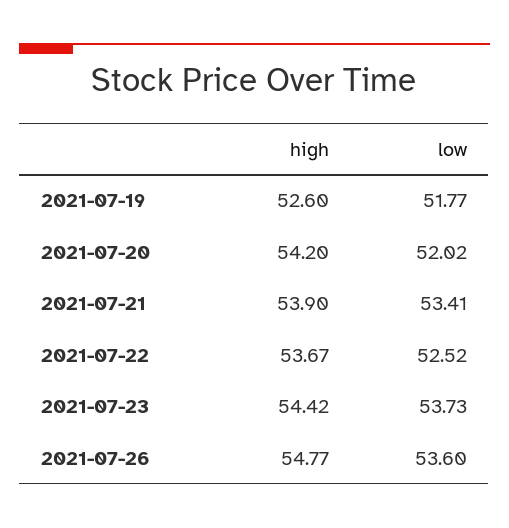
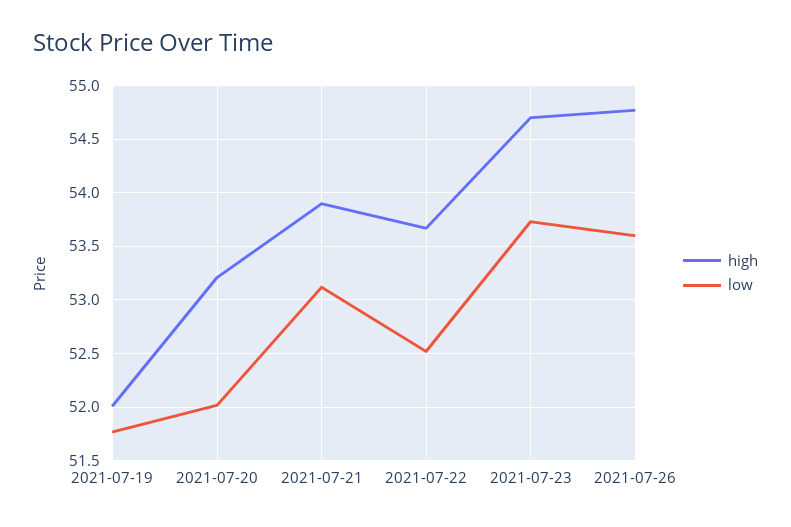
  {
    "high": {
-     "2021-07-19": 52.6,
+     "2021-07-19": 52,
-     "2021-07-20": 54.2,
+     "2021-07-20": 53.2,
      "2021-07-21": 53.9,
      "2021-07-22": 53.67,
-     "2021-07-23": 54.42,
+     "2021-07-23": 54.7,
      "2021-07-26": 54.77
    },
    "low": {
      "2021-07-19": 51.77,
      "2021-07-20": 52.02,
-     "2021-07-21": 53.41,
+     "2021-07-21": 53.1,
      "2021-07-22": 52.52,
      "2021-07-23": 53.73,
      "2021-07-26": 53.6
    }
  }

